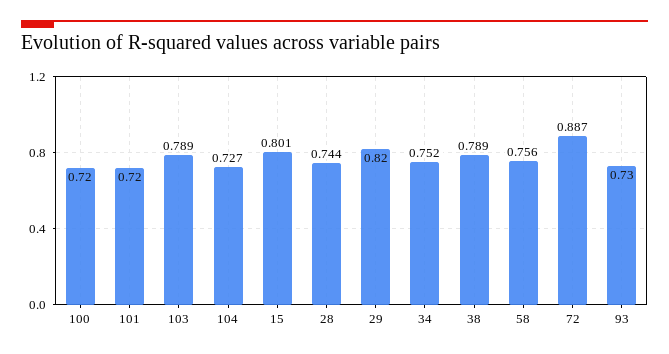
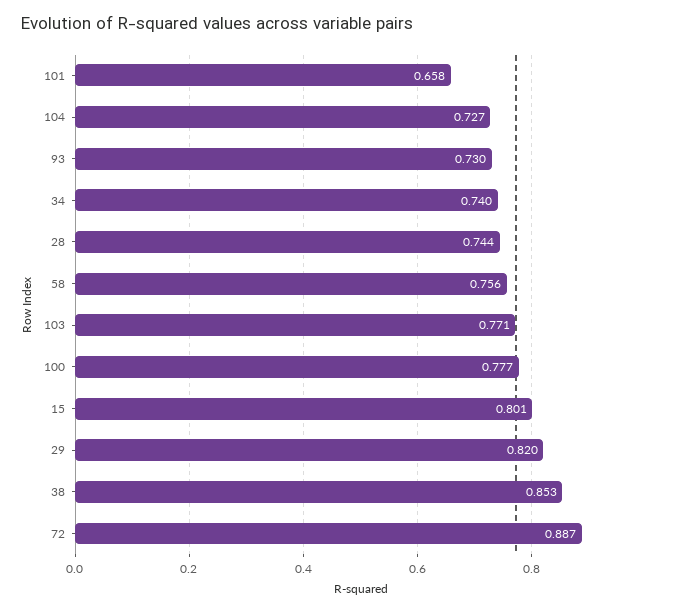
  {
-   "100": 0.72,
+   "100": 0.777,
-   "101": 0.72,
+   "101": 0.658,
-   "103": 0.789,
+   "103": 0.771,
    "104": 0.727,
    "15": 0.801,
    "28": 0.744,
    "29": 0.82,
-   "34": 0.752,
+   "34": 0.74,
-   "38": 0.789,
+   "38": 0.853,
    "58": 0.756,
    "72": 0.887,
    "93": 0.73
  }

